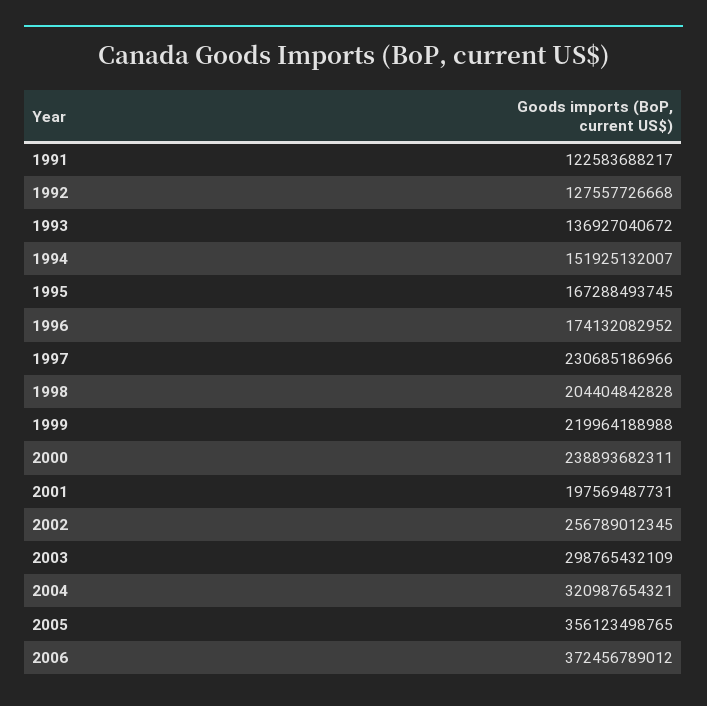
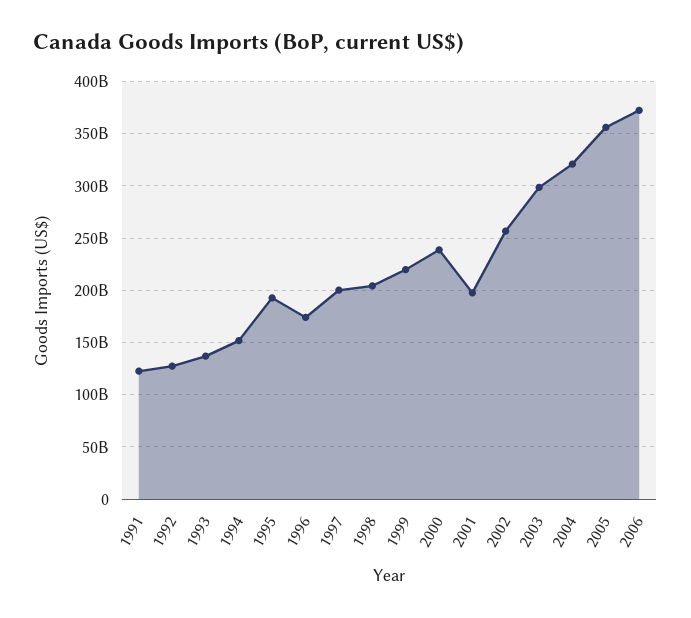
  {
    "1991": 122583688217,
    "1992": 127557726668,
    "1993": 136927040672,
    "1994": 151925132007,
-   "1995": 167288493745,
+   "1995": 190000000000,
    "1996": 174132082952,
-   "1997": 230685186966,
+   "1997": 200000000000,
    "1998": 204404842828,
    "1999": 219964188988,
    "2000": 238893682311,
    "2001": 197569487731,
    "2002": 256789012345,
    "2003": 298765432109,
    "2004": 320987654321,
    "2005": 356123498765,
    "2006": 372456789012
  }

